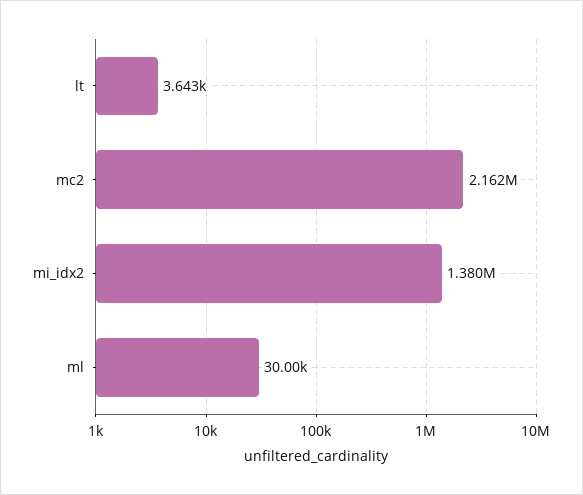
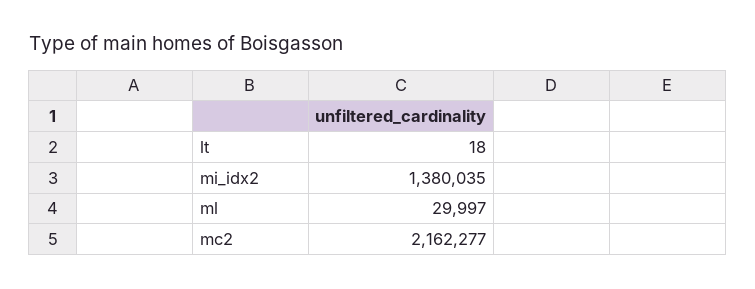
  {
-   "lt": 3643,
+   "lt": 18,
    "mc2": 2162277,
    "mi_idx2": 1380035,
    "ml": 29997
  }

